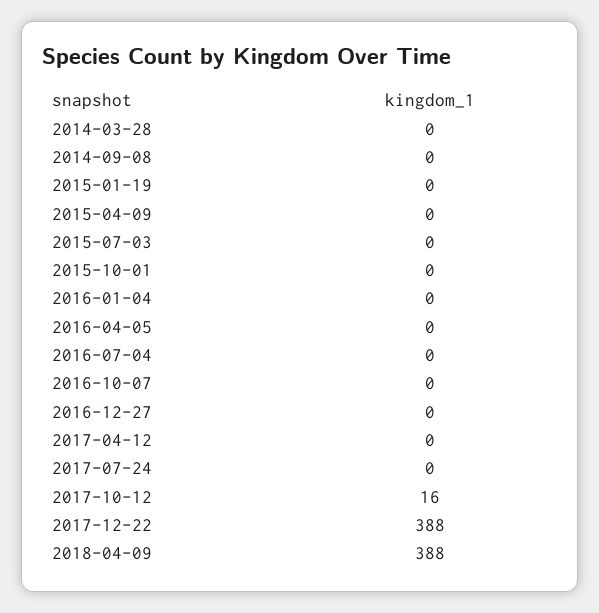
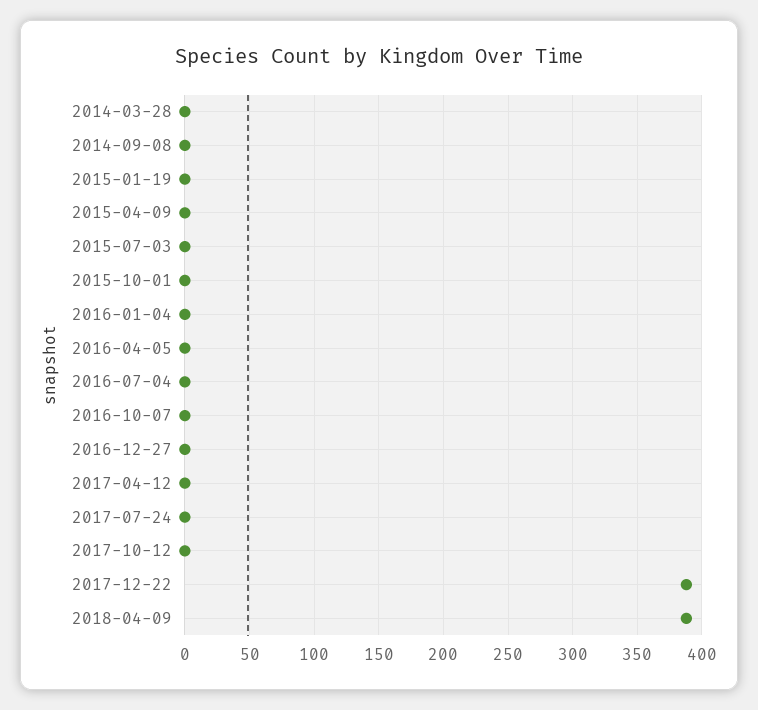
  {
    "2014-03-28": 0,
    "2014-09-08": 0,
    "2015-01-19": 0,
    "2015-04-09": 0,
    "2015-07-03": 0,
    "2015-10-01": 0,
    "2016-01-04": 0,
    "2016-04-05": 0,
    "2016-07-04": 0,
    "2016-10-07": 0,
    "2016-12-27": 0,
    "2017-04-12": 0,
    "2017-07-24": 0,
-   "2017-10-12": 16,
+   "2017-10-12": 0,
    "2017-12-22": 388,
    "2018-04-09": 388
  }

